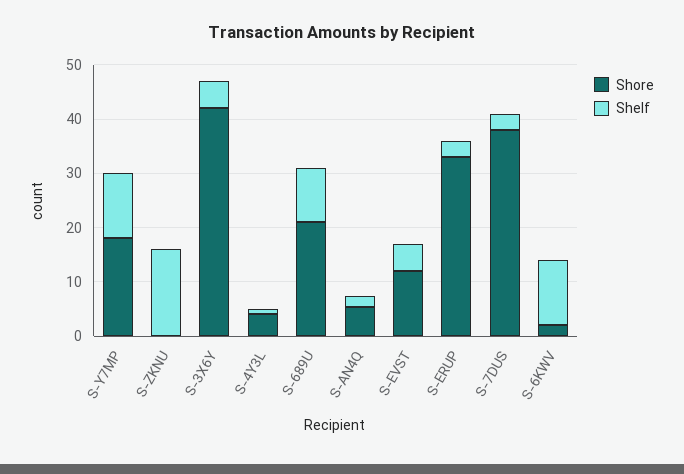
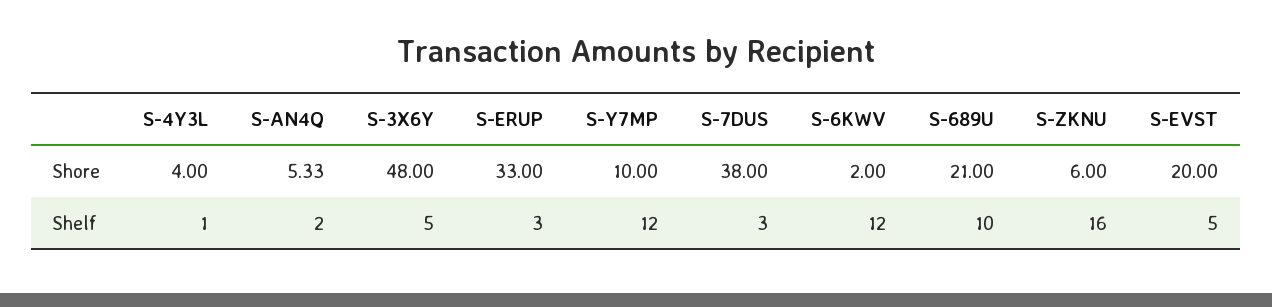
  {
    "Shore": {
-     "S-Y7MP": 18,
+     "S-Y7MP": 10,
-     "S-ZKNU": 0,
+     "S-ZKNU": 6,
-     "S-3X6Y": 42,
+     "S-3X6Y": 48,
      "S-4Y3L": 4,
      "S-689U": 21,
      "S-AN4Q": 5.33,
-     "S-EVST": 12,
+     "S-EVST": 20,
      "S-ERUP": 33,
      "S-7DUS": 38,
      "S-6KWV": 2
    },
    "Shelf": {
      "S-Y7MP": 12,
      "S-ZKNU": 16,
      "S-3X6Y": 5,
      "S-4Y3L": 1,
      "S-689U": 10,
      "S-AN4Q": 2,
      "S-EVST": 5,
      "S-ERUP": 3,
      "S-7DUS": 3,
      "S-6KWV": 12
    }
  }

